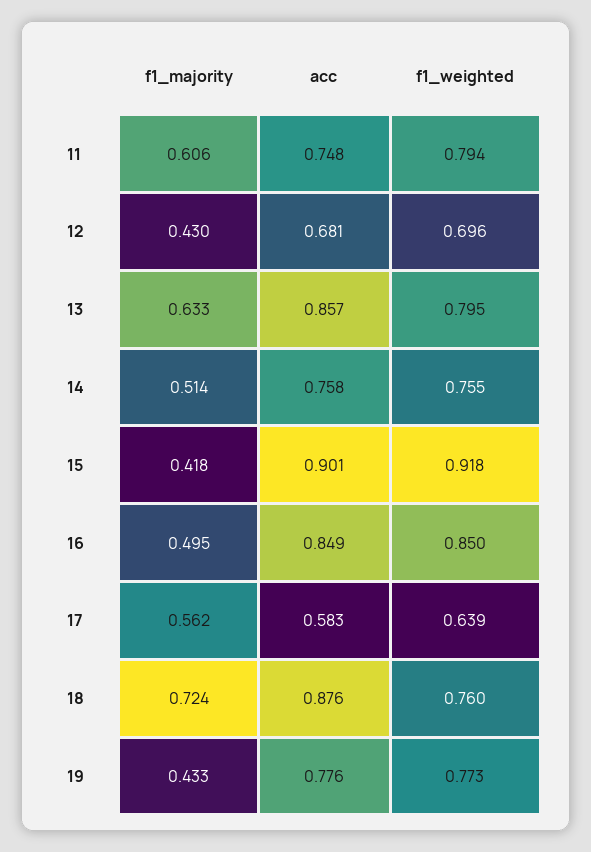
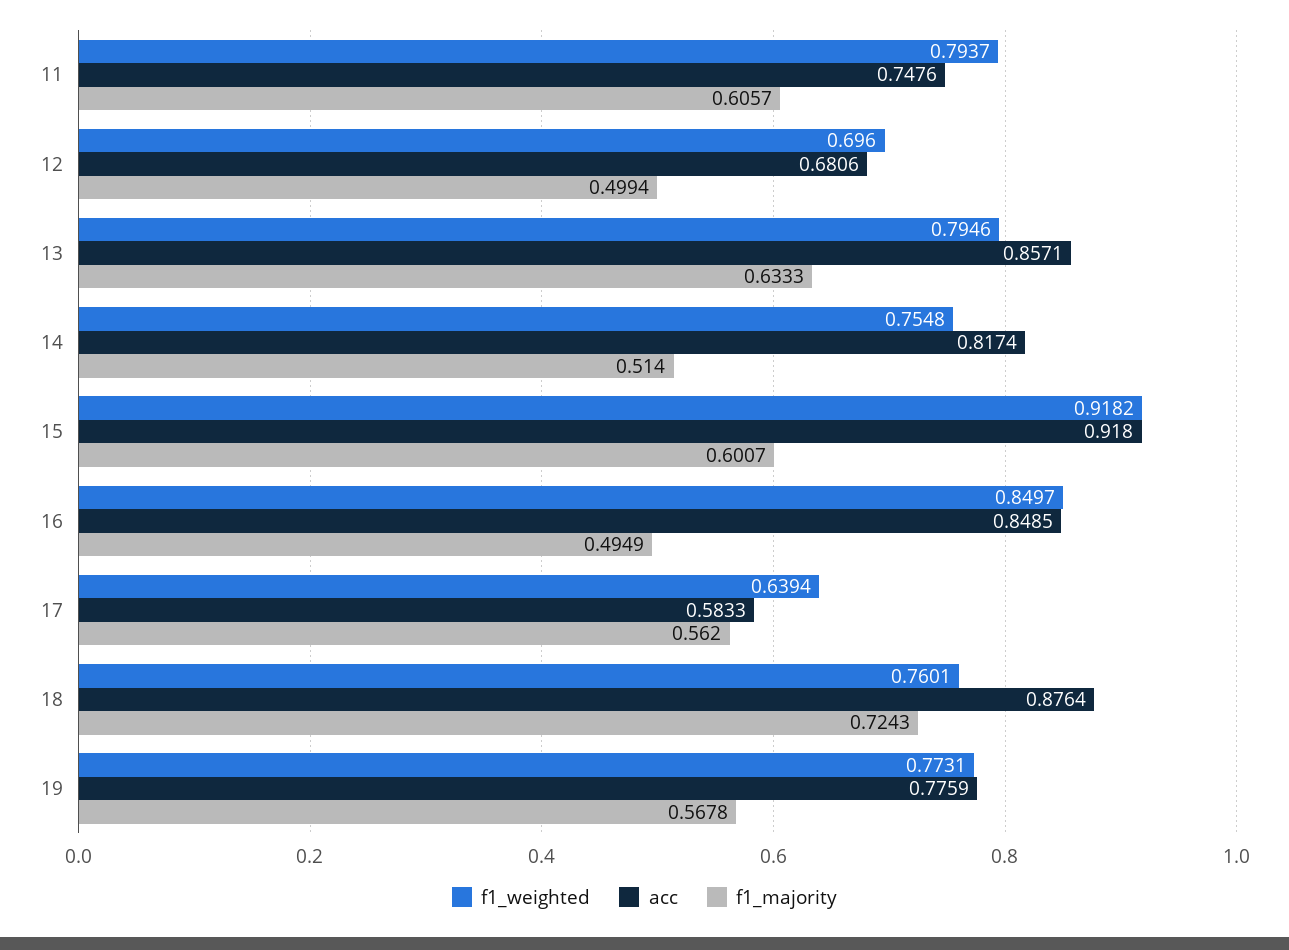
  {
    "f1_majority": {
      "11": 0.6057,
-     "12": 0.43,
+     "12": 0.4994,
      "13": 0.6333,
      "14": 0.514,
-     "15": 0.418,
+     "15": 0.6007,
      "16": 0.4949,
      "17": 0.562,
      "18": 0.7243,
-     "19": 0.433
+     "19": 0.5678
    },
    "acc": {
      "11": 0.7476,
      "12": 0.6806,
      "13": 0.8571,
-     "14": 0.758,
+     "14": 0.8174,
-     "15": 0.901,
+     "15": 0.918,
      "16": 0.8485,
      "17": 0.5833,
      "18": 0.8764,
      "19": 0.7759
    },
    "f1_weighted": {
      "11": 0.7937,
      "12": 0.696,
      "13": 0.7946,
      "14": 0.7548,
      "15": 0.9182,
      "16": 0.8497,
      "17": 0.6394,
      "18": 0.7601,
      "19": 0.7731
    }
  }

